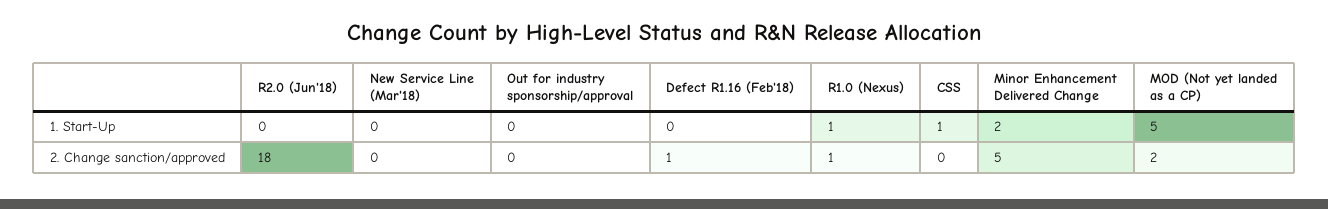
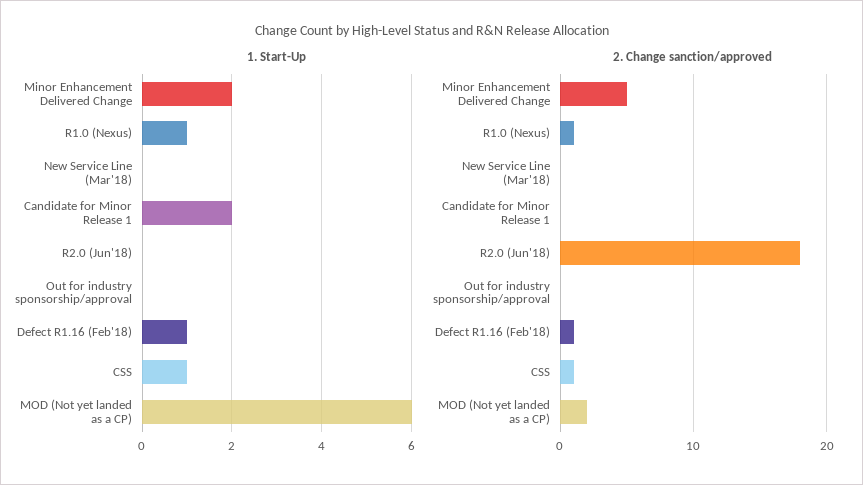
  {
    "1. Start-Up": {
      "R2.0 (Jun'18)": 0,
      "New Service Line (Mar'18)": 0,
      "Out for industry sponsorship/approval": 0,
-     "Defect R1.16 (Feb'18)": 0,
+     "Defect R1.16 (Feb'18)": 1,
      "R1.0 (Nexus)": 1,
      "CSS": 1,
      "Minor Enhancement Delivered Change": 2,
-     "MOD (Not yet landed as a CP)": 5
+     "MOD (Not yet landed as a CP)": 6,
+     "Candidate for Minor Release 1": 2
    },
    "2. Change sanction/approved": {
      "R2.0 (Jun'18)": 18,
      "New Service Line (Mar'18)": 0,
      "Out for industry sponsorship/approval": 0,
      "Defect R1.16 (Feb'18)": 1,
      "R1.0 (Nexus)": 1,
-     "CSS": 0,
+     "CSS": 1,
      "Minor Enhancement Delivered Change": 5,
-     "MOD (Not yet landed as a CP)": 2
+     "MOD (Not yet landed as a CP)": 2,
+     "Candidate for Minor Release 1": 0
    }
  }

